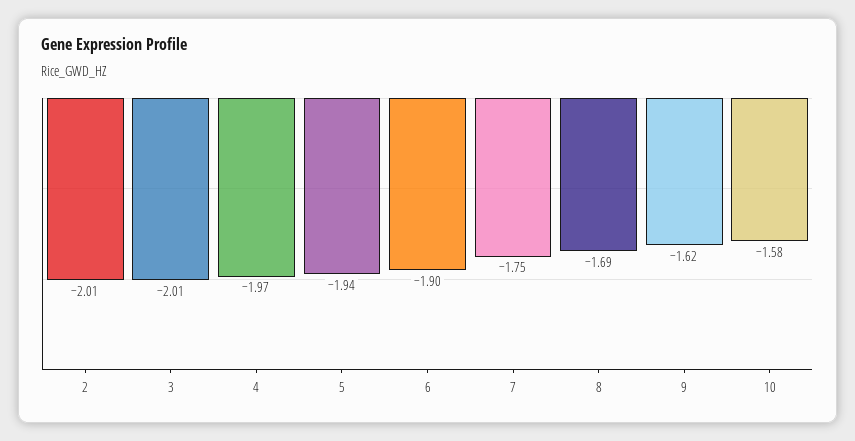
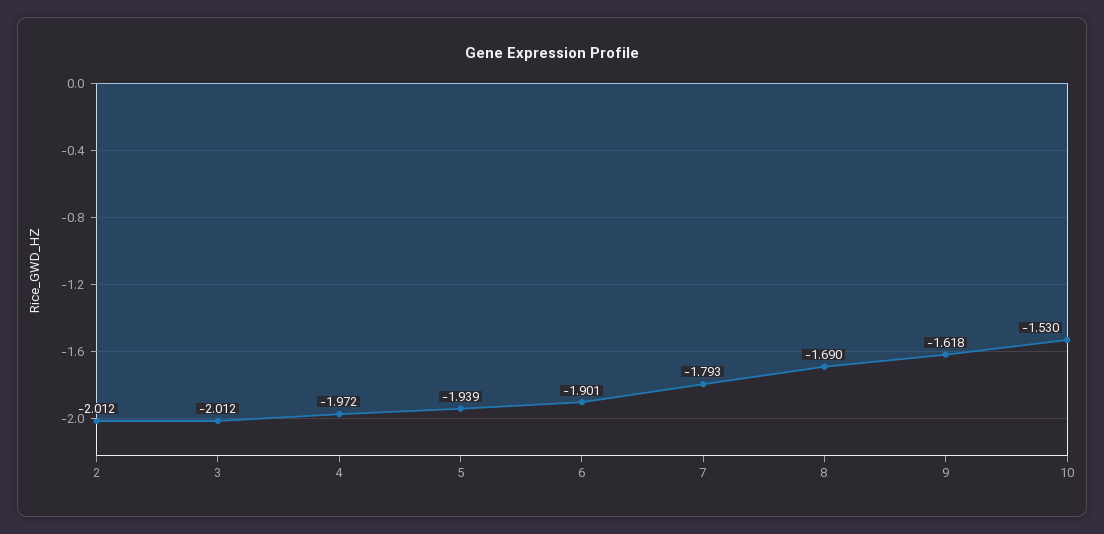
  {
    "2": -2.012,
    "3": -2.012,
    "4": -1.972,
    "5": -1.939,
    "6": -1.901,
-   "7": -1.75,
+   "7": -1.793,
    "8": -1.69,
    "9": -1.618,
-   "10": -1.58
+   "10": -1.53
  }

